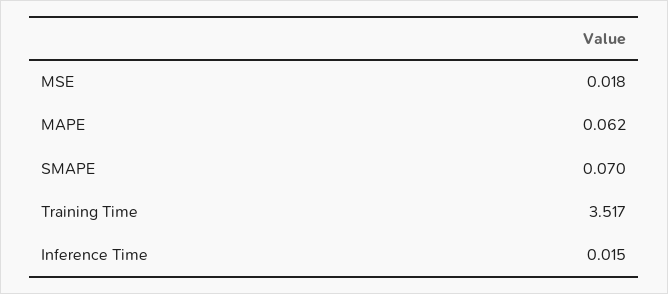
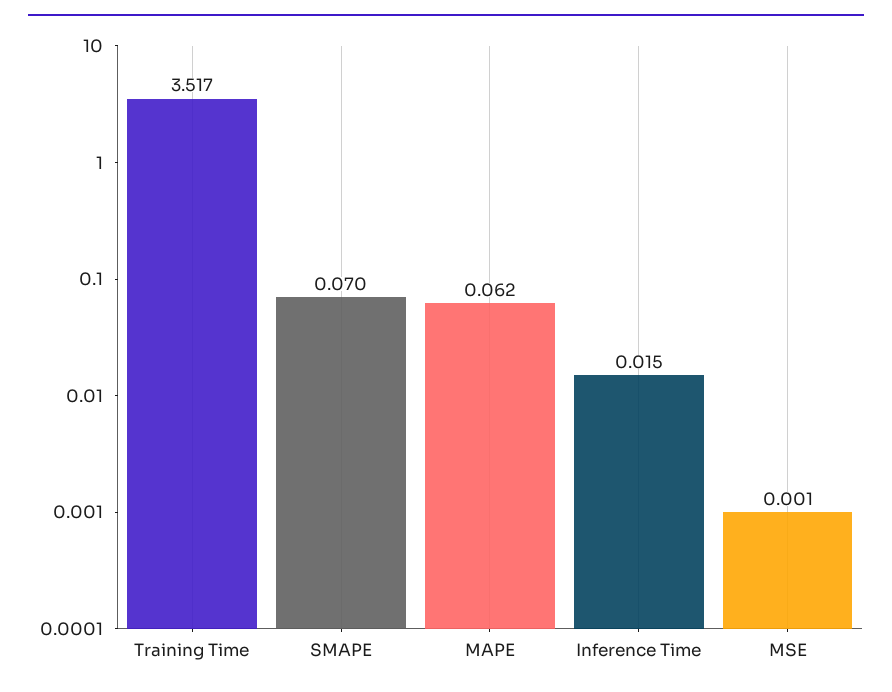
  {
-   "MSE": 0.018,
+   "MSE": 0.001,
    "MAPE": 0.062,
    "SMAPE": 0.07,
    "Training Time": 3.517,
    "Inference Time": 0.015
  }

